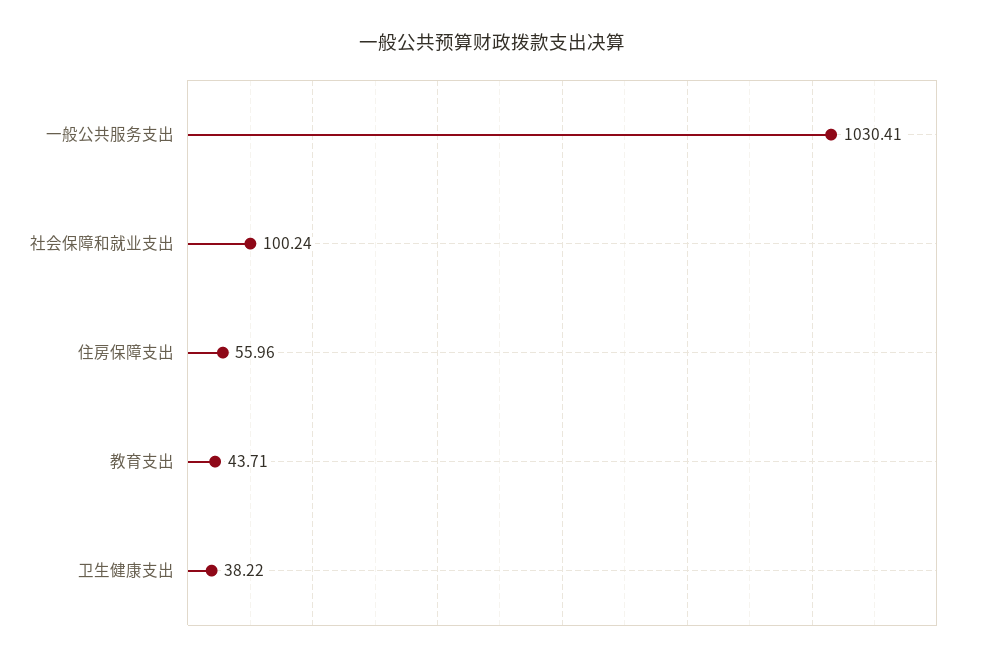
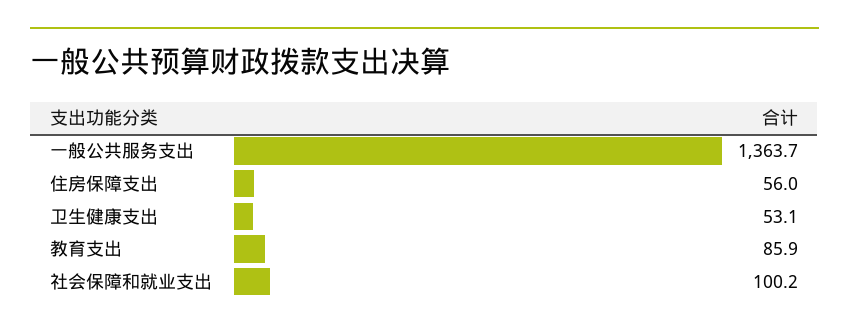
  {
-   "一般公共服务支出": 1030.41,
+   "一般公共服务支出": 1363.7,
    "社会保障和就业支出": 100.24,
    "住房保障支出": 55.96,
-   "教育支出": 43.71,
+   "教育支出": 85.9,
-   "卫生健康支出": 38.22
+   "卫生健康支出": 53.1
  }

